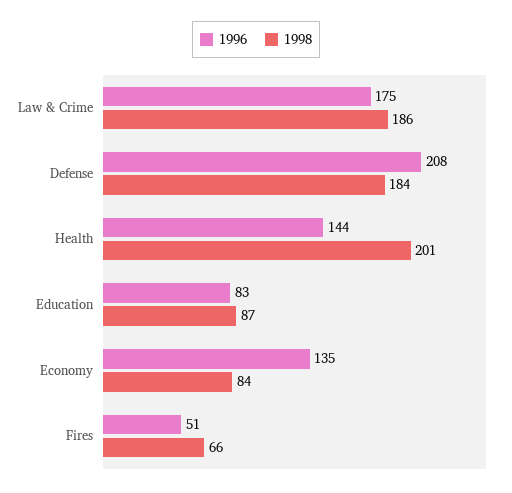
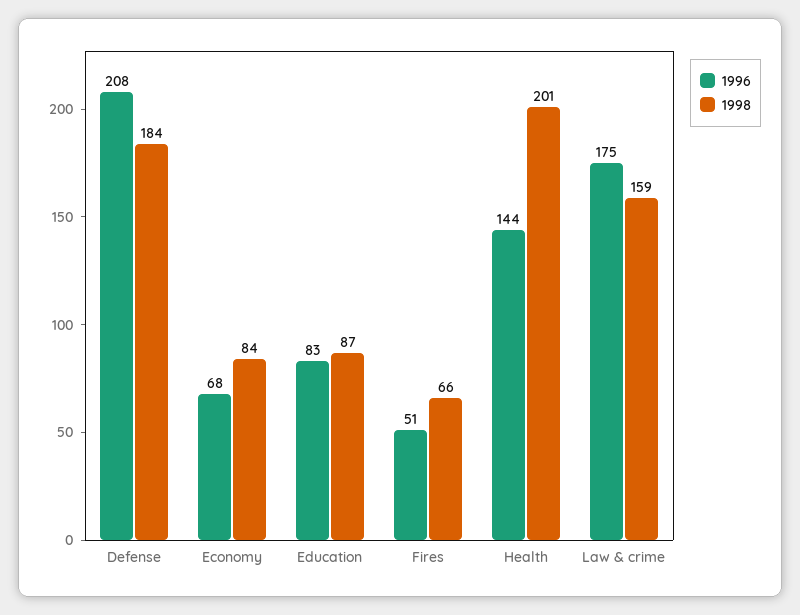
  {
    "1996": {
      "Law & Crime": 175,
      "Defense": 208,
      "Health": 144,
      "Education": 83,
-     "Economy": 135,
+     "Economy": 68,
      "Fires": 51
    },
    "1998": {
-     "Law & Crime": 186,
+     "Law & Crime": 159,
      "Defense": 184,
      "Health": 201,
      "Education": 87,
      "Economy": 84,
      "Fires": 66
    }
  }

